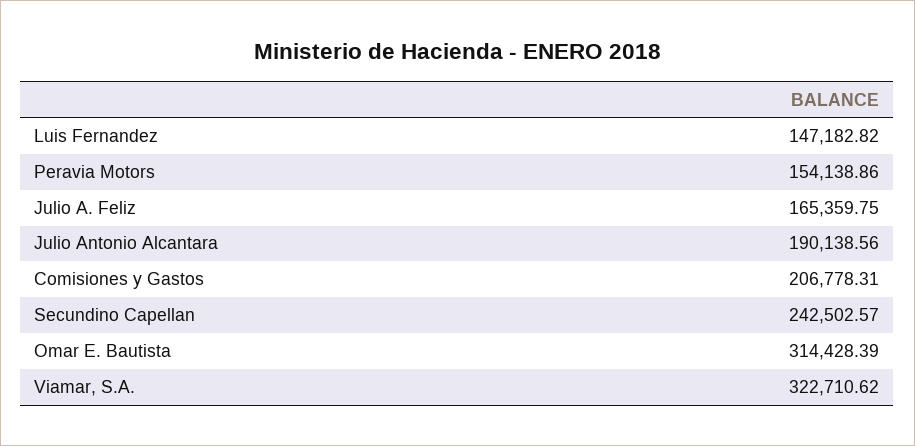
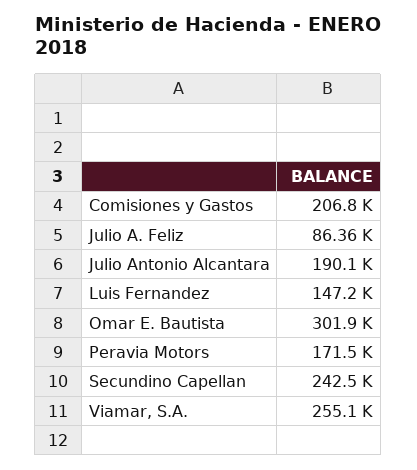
  {
    "Luis Fernandez": 147182.82,
-   "Peravia Motors": 154138.86,
+   "Peravia Motors": 171500,
-   "Julio A. Feliz": 165359.75,
+   "Julio A. Feliz": 86360,
    "Julio Antonio Alcantara": 190138.56,
    "Comisiones y Gastos": 206778.31,
    "Secundino Capellan": 242502.57,
-   "Omar E. Bautista": 314428.39,
+   "Omar E. Bautista": 301900,
-   "Viamar, S.A.": 322710.62
+   "Viamar, S.A.": 255100
  }

